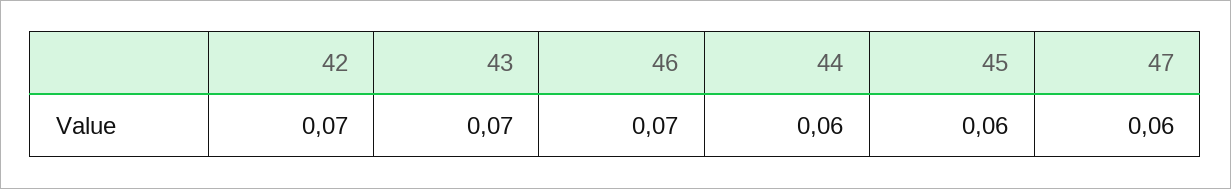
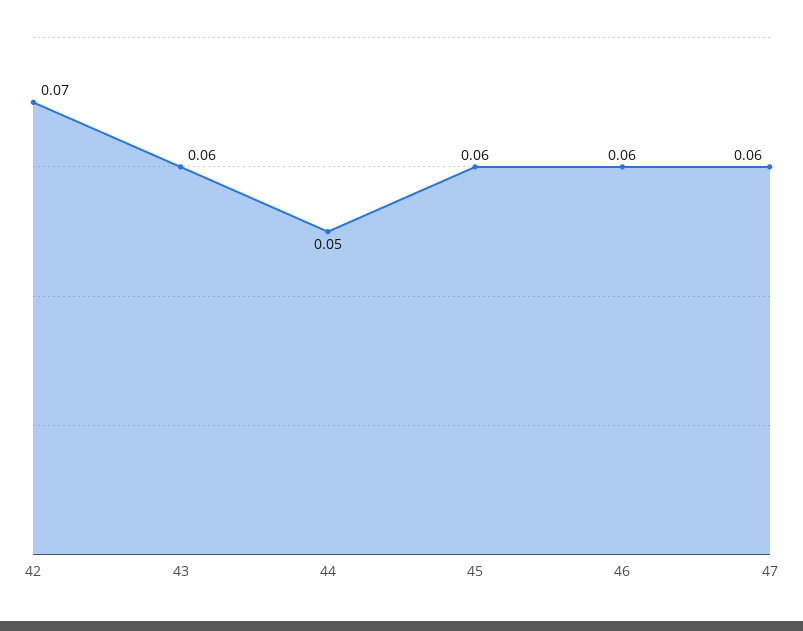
  {
    "42": 0.07,
-   "43": 0.07,
+   "43": 0.06,
-   "46": 0.07,
+   "46": 0.06,
-   "44": 0.06,
+   "44": 0.05,
    "45": 0.06,
    "47": 0.06
  }

